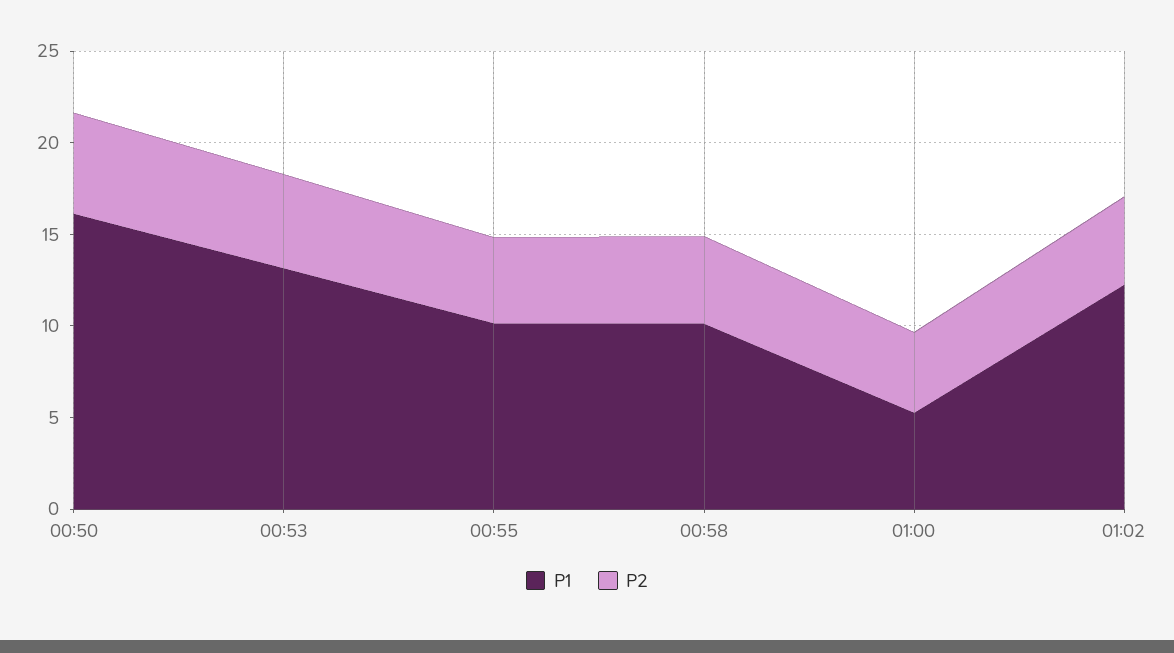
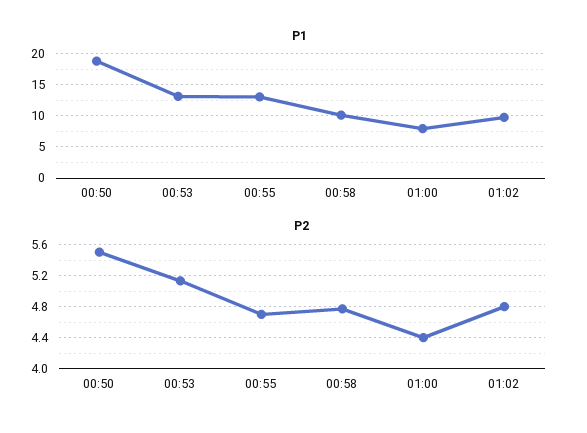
  {
    "P1": {
-     "00:50": 16,
+     "00:50": 19,
      "00:53": 13,
-     "00:55": 10,
+     "00:55": 13,
      "00:58": 10,
-     "01:00": 5,
+     "01:00": 8,
-     "01:02": 12
+     "01:02": 10
    },
    "P2": {
      "00:50": 5.5,
      "00:53": 5.1,
      "00:55": 4.7,
      "00:58": 4.8,
      "01:00": 4.4,
      "01:02": 4.8
    }
  }

